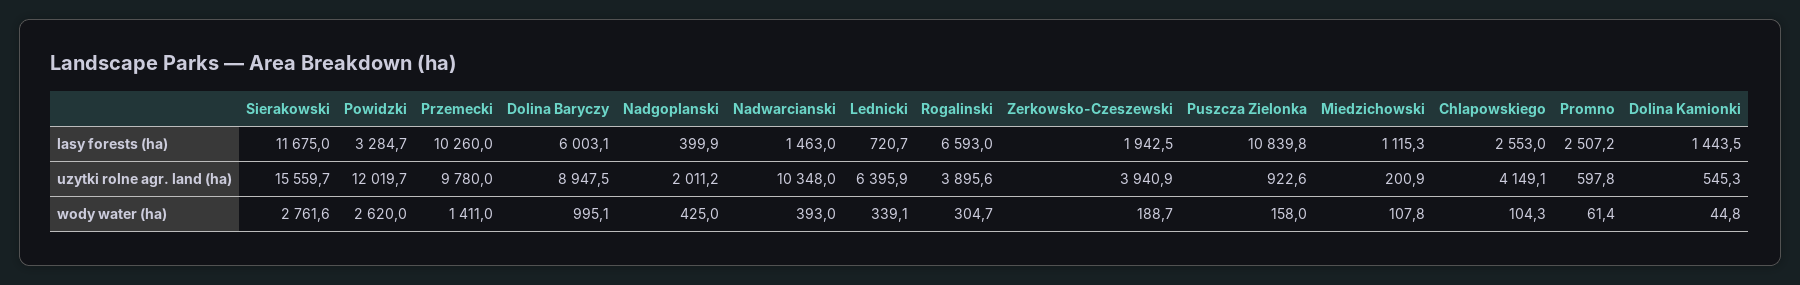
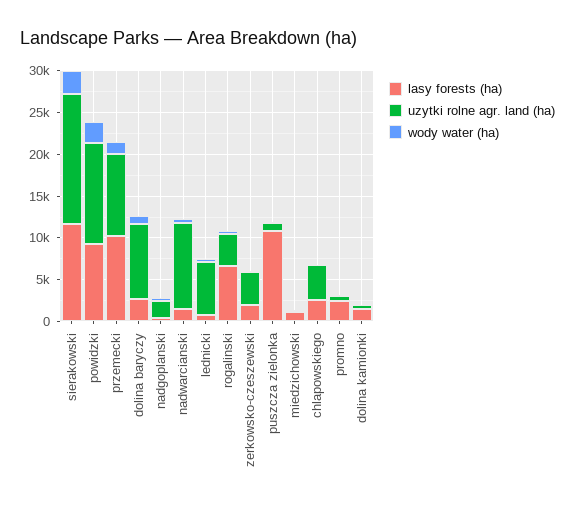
  {
    "lasy forests (ha)": {
      "Sierakowski": 11675,
-     "Powidzki": 3284.7,
+     "Powidzki": 9000,
      "Przemecki": 10260,
-     "Dolina Baryczy": 6003.1,
+     "Dolina Baryczy": 3000,
      "Nadgoplanski": 399.9,
      "Nadwarcianski": 1463,
      "Lednicki": 720.7,
      "Rogalinski": 6593,
      "Zerkowsko-Czeszewski": 1942.5,
      "Puszcza Zielonka": 10839.8,
      "Miedzichowski": 1115.3,
      "Chlapowskiego": 2553,
      "Promno": 2507.2,
      "Dolina Kamionki": 1443.5
    },
    "uzytki rolne agr. land (ha)": {
      "Sierakowski": 15559.7,
      "Powidzki": 12019.7,
      "Przemecki": 9780,
      "Dolina Baryczy": 8947.5,
      "Nadgoplanski": 2011.2,
      "Nadwarcianski": 10348,
      "Lednicki": 6395.9,
      "Rogalinski": 3895.6,
      "Zerkowsko-Czeszewski": 3940.9,
      "Puszcza Zielonka": 922.6,
      "Miedzichowski": 200.9,
      "Chlapowskiego": 4149.1,
      "Promno": 597.8,
      "Dolina Kamionki": 545.3
    },
    "wody water (ha)": {
      "Sierakowski": 2761.6,
      "Powidzki": 2620,
      "Przemecki": 1411,
      "Dolina Baryczy": 995.1,
      "Nadgoplanski": 425,
      "Nadwarcianski": 393,
      "Lednicki": 339.1,
      "Rogalinski": 304.7,
      "Zerkowsko-Czeszewski": 188.7,
      "Puszcza Zielonka": 158,
      "Miedzichowski": 107.8,
      "Chlapowskiego": 104.3,
      "Promno": 61.4,
      "Dolina Kamionki": 44.8
    }
  }

